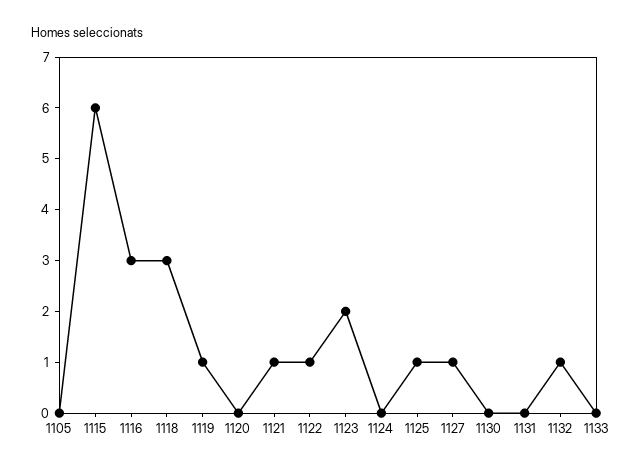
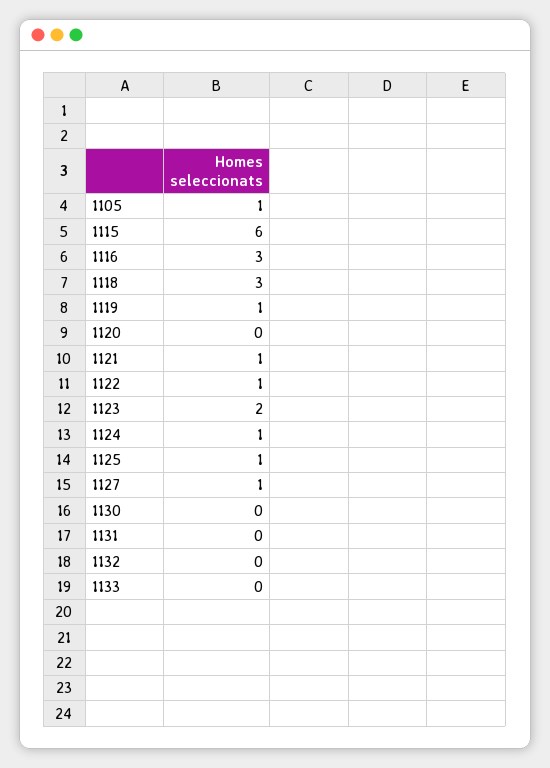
  {
-   "1105": 0,
+   "1105": 1,
    "1115": 6,
    "1116": 3,
    "1118": 3,
    "1119": 1,
    "1120": 0,
    "1121": 1,
    "1122": 1,
    "1123": 2,
-   "1124": 0,
+   "1124": 1,
    "1125": 1,
    "1127": 1,
    "1130": 0,
    "1131": 0,
-   "1132": 1,
+   "1132": 0,
    "1133": 0
  }

